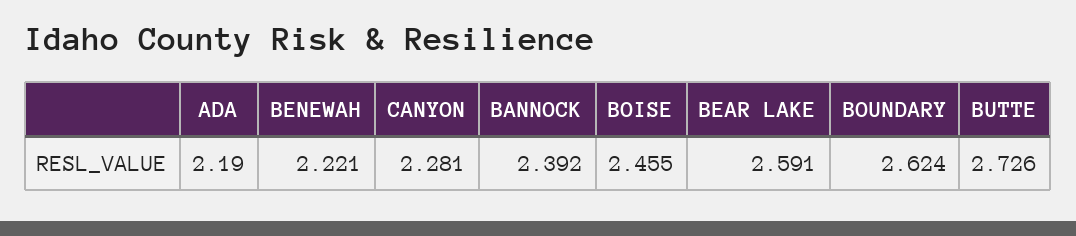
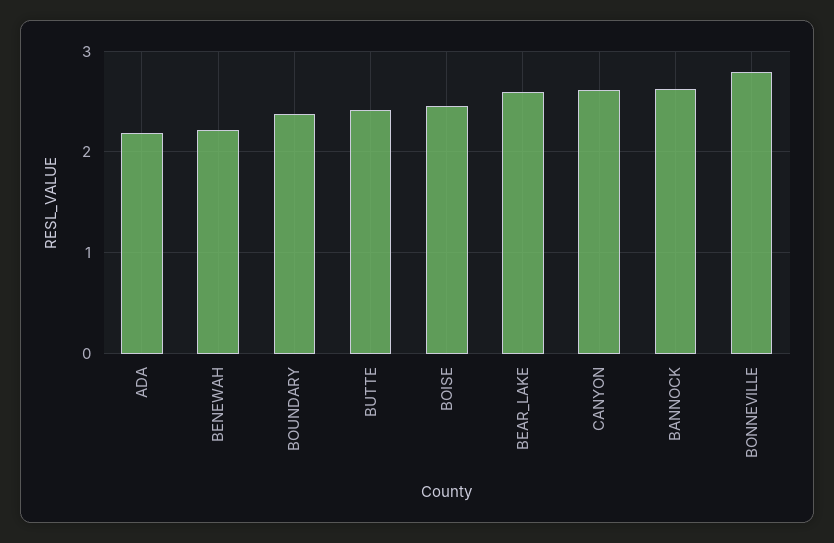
  {
    "ADA": 2.19,
    "BENEWAH": 2.221,
-   "CANYON": 2.281,
+   "CANYON": 2.6,
-   "BANNOCK": 2.392,
+   "BANNOCK": 2.6,
    "BOISE": 2.455,
    "BEAR LAKE": 2.591,
-   "BOUNDARY": 2.624,
+   "BOUNDARY": 2.4,
-   "BUTTE": 2.726
+   "BUTTE": 2.4,
+   "BONNEVILLE": 2.8
  }

